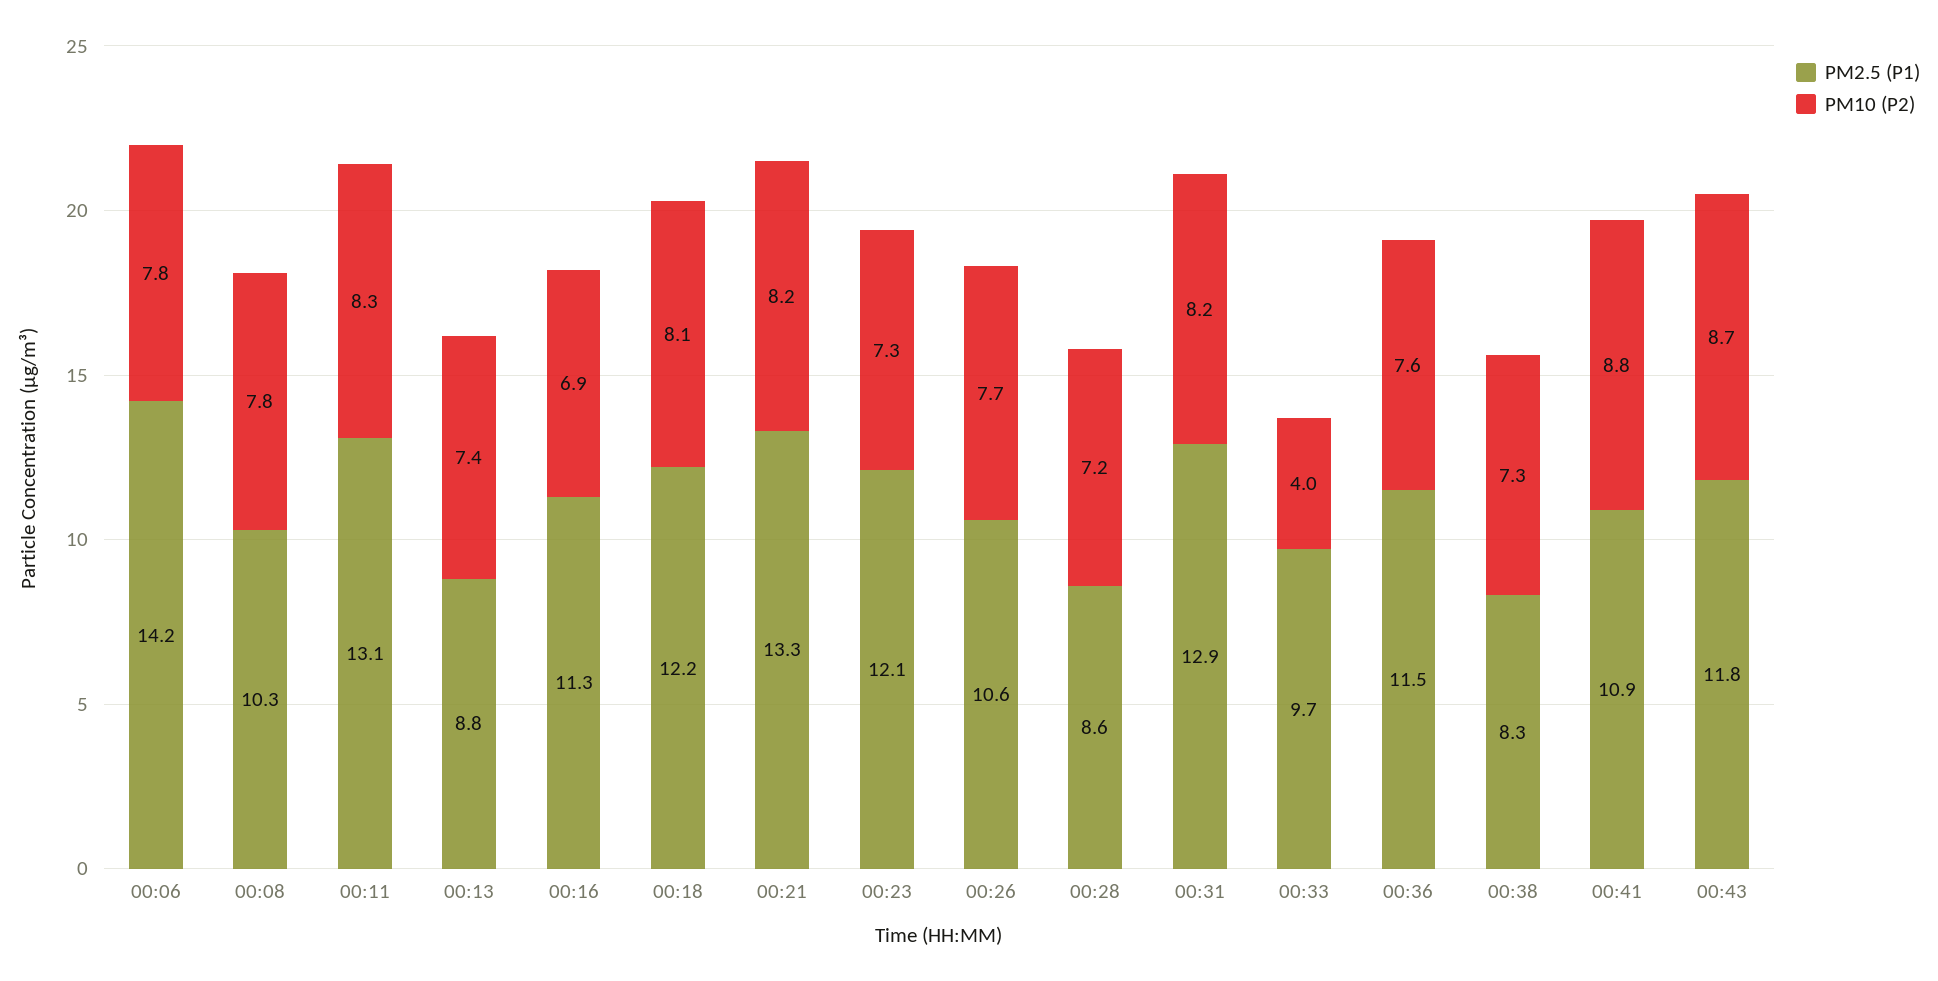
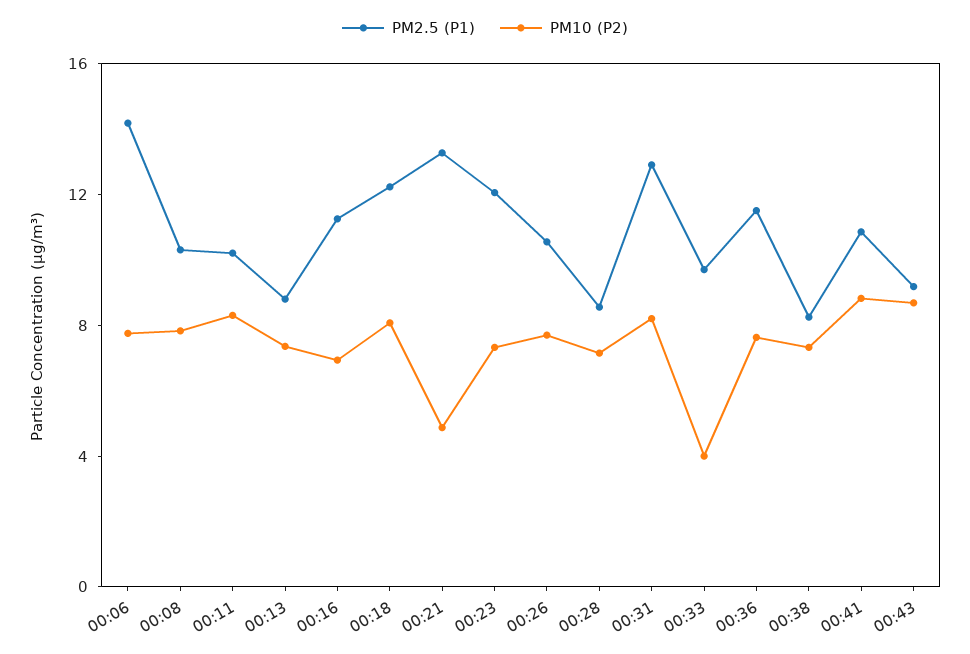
  {
    "PM2.5 (P1)": {
      "00:06": 14.2,
      "00:08": 10.3,
-     "00:11": 13.1,
+     "00:11": 10,
      "00:13": 8.8,
      "00:16": 11.3,
      "00:18": 12.2,
      "00:21": 13.3,
      "00:23": 12.1,
      "00:26": 10.6,
      "00:28": 8.6,
      "00:31": 12.9,
      "00:33": 9.7,
      "00:36": 11.5,
      "00:38": 8.3,
      "00:41": 10.9,
-     "00:43": 11.8
+     "00:43": 9
    },
    "PM10 (P2)": {
      "00:06": 7.8,
      "00:08": 7.8,
      "00:11": 8.3,
      "00:13": 7.4,
      "00:16": 6.9,
      "00:18": 8.1,
-     "00:21": 8.2,
+     "00:21": 5,
      "00:23": 7.3,
      "00:26": 7.7,
      "00:28": 7.2,
      "00:31": 8.2,
      "00:33": 4,
      "00:36": 7.6,
      "00:38": 7.3,
      "00:41": 8.8,
      "00:43": 8.7
    }
  }

